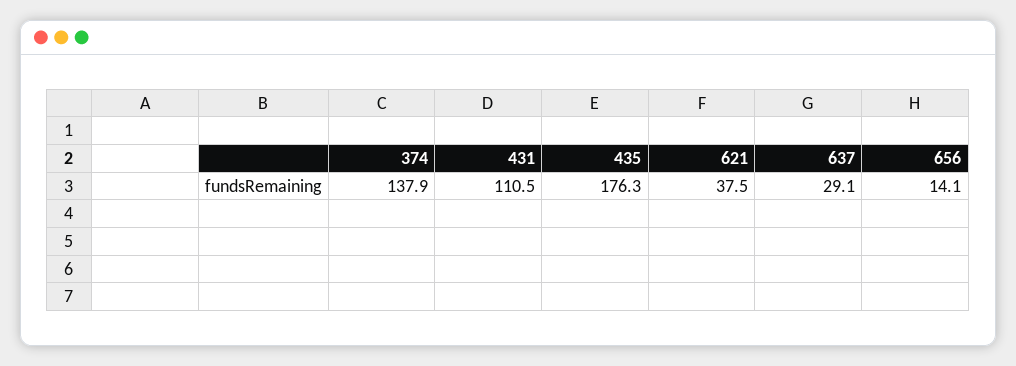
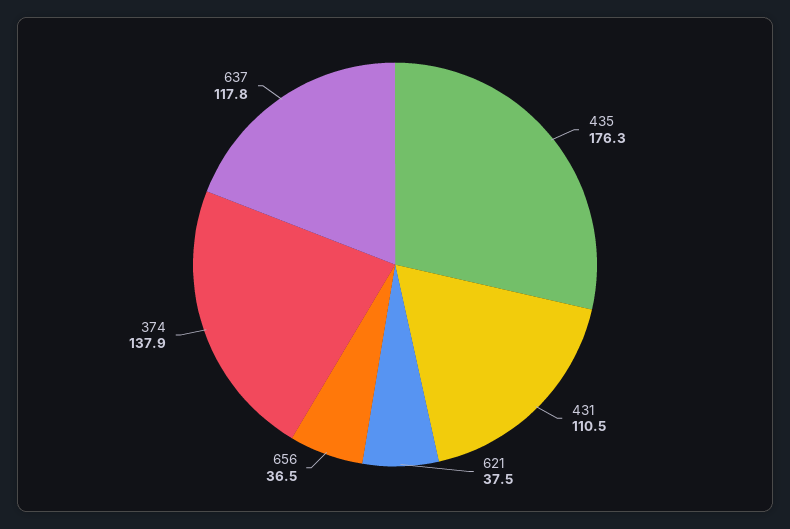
  {
    "374": 137.9,
    "431": 110.5,
    "435": 176.3,
    "621": 37.5,
-   "637": 29.1,
+   "637": 117.8,
-   "656": 14.1
+   "656": 36.5
  }

